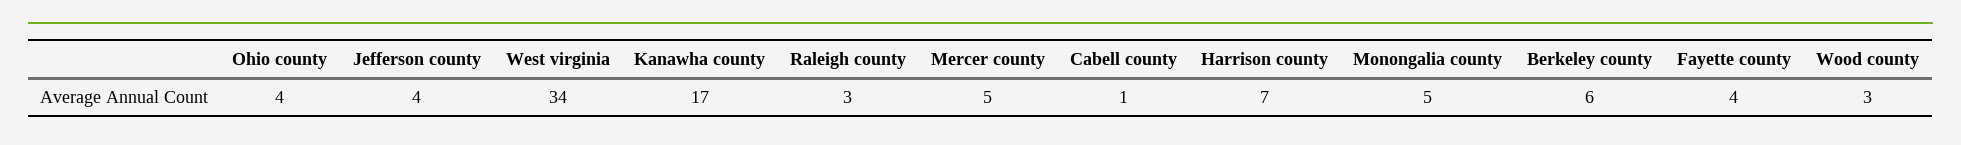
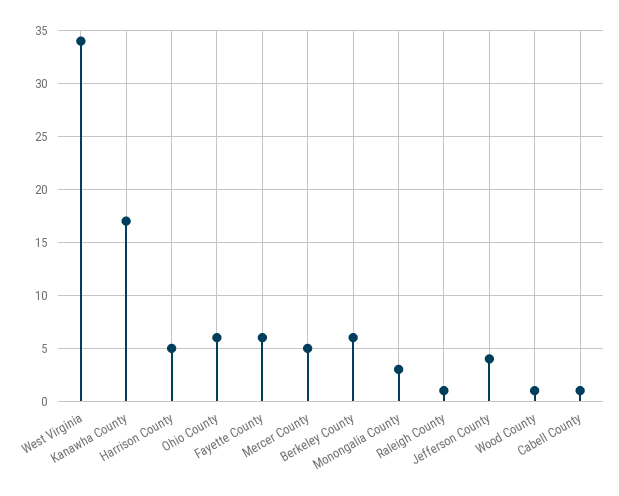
  {
-   "Ohio county": 4,
+   "Ohio county": 6,
    "Jefferson county": 4,
    "West virginia": 34,
    "Kanawha county": 17,
-   "Raleigh county": 3,
+   "Raleigh county": 1,
    "Mercer county": 5,
    "Cabell county": 1,
-   "Harrison county": 7,
+   "Harrison county": 5,
-   "Monongalia county": 5,
+   "Monongalia county": 3,
    "Berkeley county": 6,
-   "Fayette county": 4,
+   "Fayette county": 6,
-   "Wood county": 3
+   "Wood county": 1
  }

